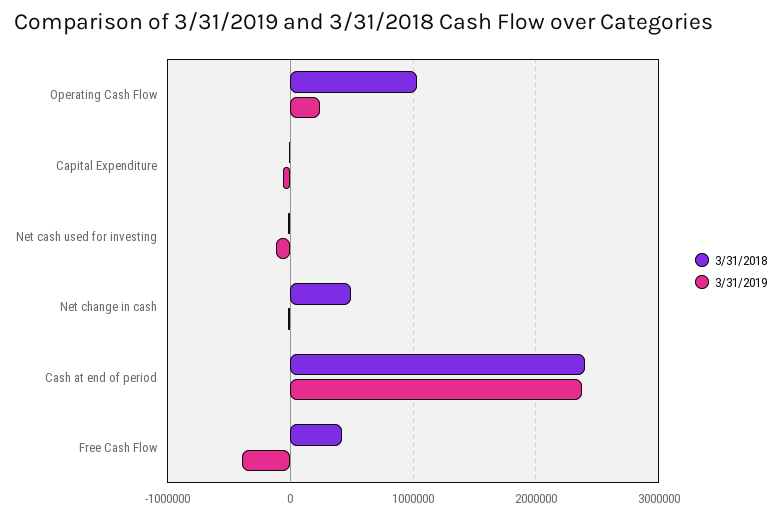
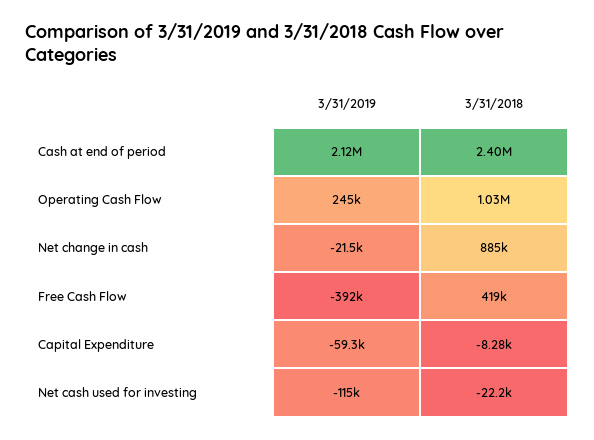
  {
    "3/31/2018": {
      "Operating Cash Flow": 1030000,
      "Capital Expenditure": -8280,
      "Net cash used for investing": -22200,
-     "Net change in cash": 500000,
+     "Net change in cash": 885000,
      "Cash at end of period": 2400000,
      "Free Cash Flow": 419000
    },
    "3/31/2019": {
      "Operating Cash Flow": 245000,
      "Capital Expenditure": -59300,
      "Net cash used for investing": -115000,
      "Net change in cash": -21500,
-     "Cash at end of period": 2400000,
+     "Cash at end of period": 2120000,
      "Free Cash Flow": -392000
    }
  }

